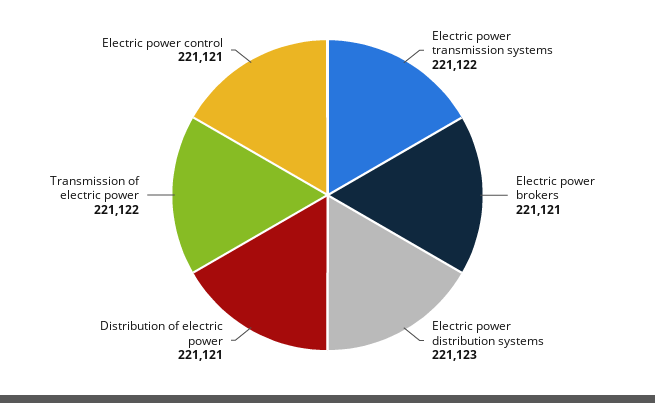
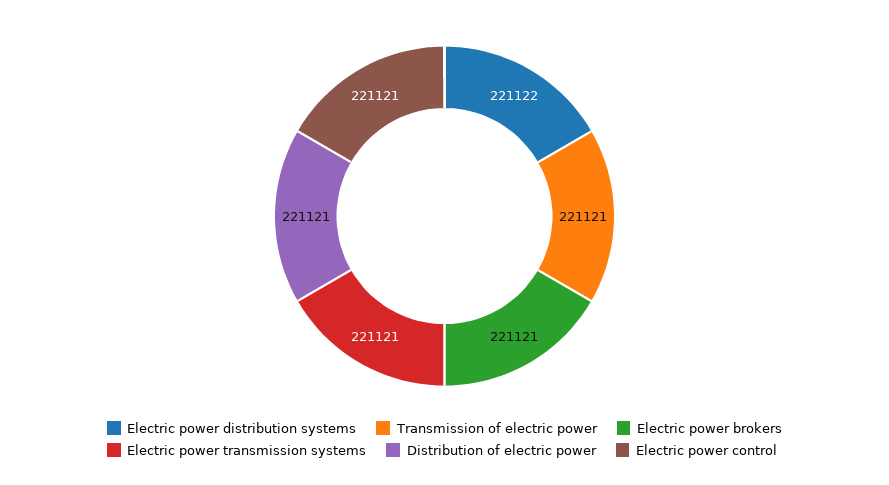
  {
-   "Electric power transmission systems": 221122,
+   "Electric power transmission systems": 221121,
    "Electric power brokers": 221121,
-   "Electric power distribution systems": 221123,
+   "Electric power distribution systems": 221122,
    "Distribution of electric power": 221121,
-   "Transmission of electric power": 221122,
+   "Transmission of electric power": 221121,
    "Electric power control": 221121
  }

